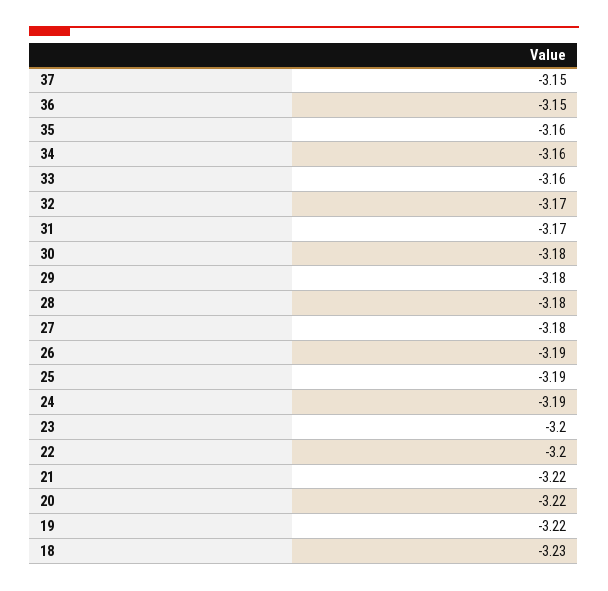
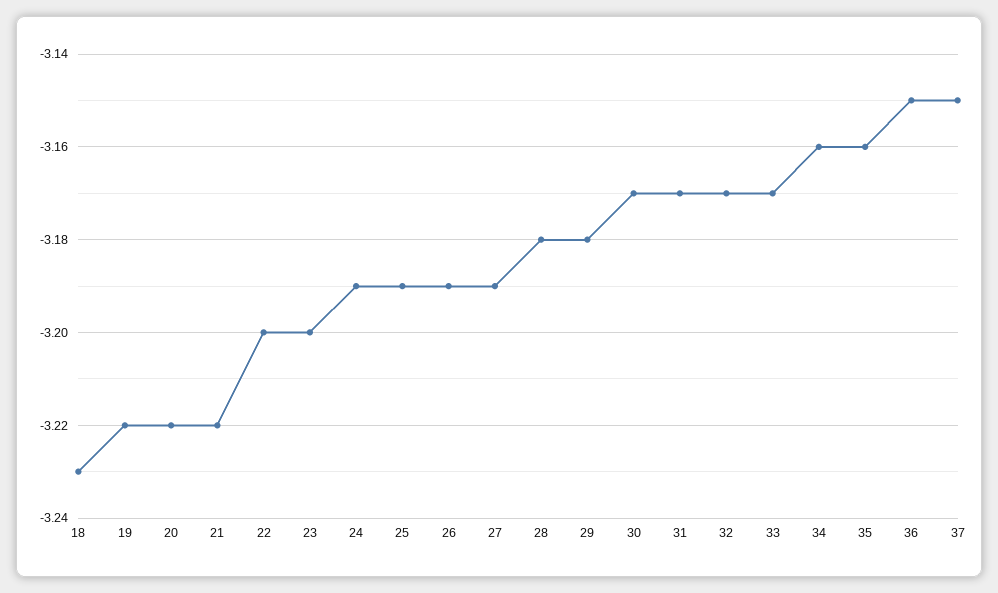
  {
    "37": -3.15,
    "36": -3.15,
    "35": -3.16,
    "34": -3.16,
-   "33": -3.16,
+   "33": -3.17,
    "32": -3.17,
    "31": -3.17,
-   "30": -3.18,
+   "30": -3.17,
    "29": -3.18,
    "28": -3.18,
-   "27": -3.18,
+   "27": -3.19,
    "26": -3.19,
    "25": -3.19,
    "24": -3.19,
    "23": -3.2,
    "22": -3.2,
    "21": -3.22,
    "20": -3.22,
    "19": -3.22,
    "18": -3.23
  }

